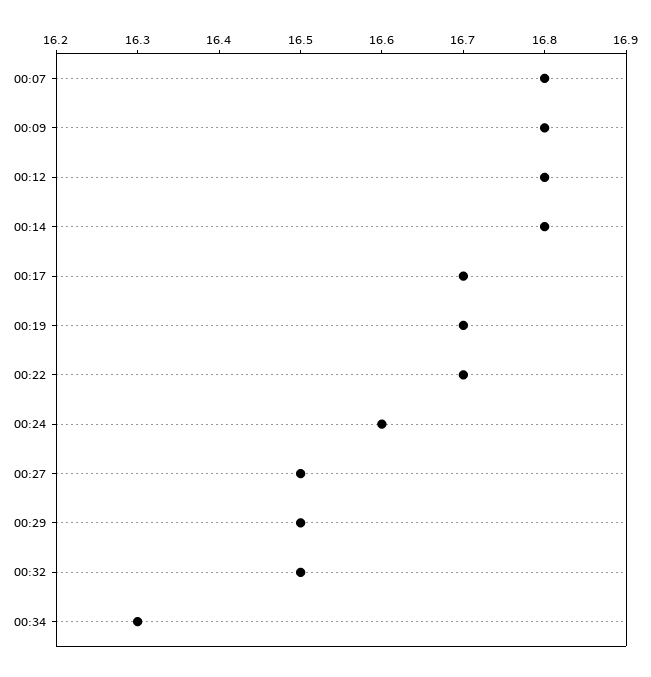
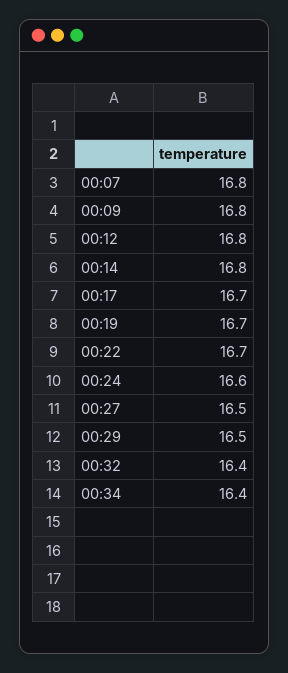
  {
    "00:07": 16.8,
    "00:09": 16.8,
    "00:12": 16.8,
    "00:14": 16.8,
    "00:17": 16.7,
    "00:19": 16.7,
    "00:22": 16.7,
    "00:24": 16.6,
    "00:27": 16.5,
    "00:29": 16.5,
-   "00:32": 16.5,
+   "00:32": 16.4,
-   "00:34": 16.3
+   "00:34": 16.4
  }

